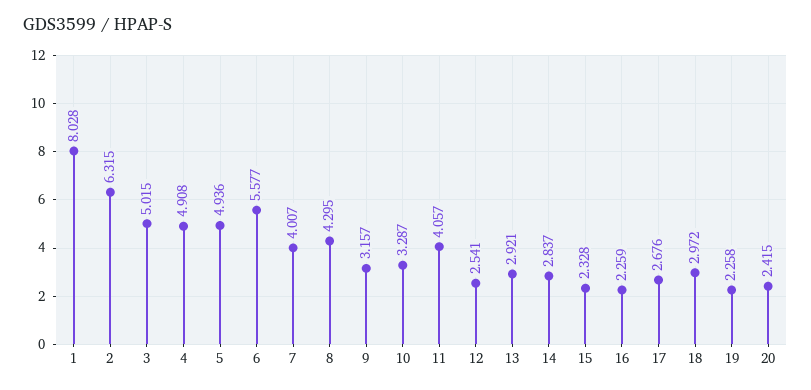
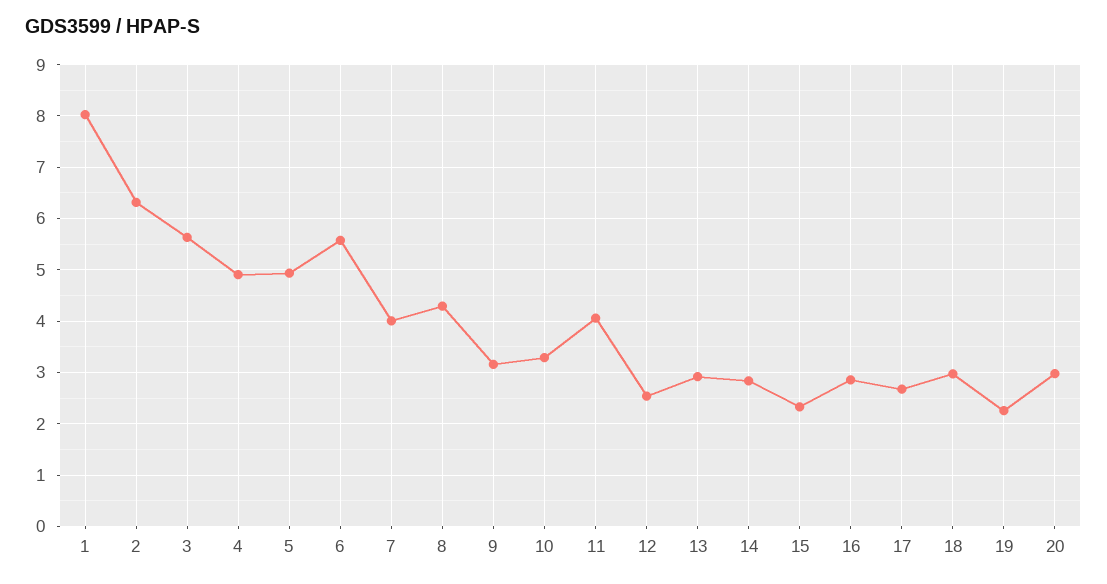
  {
    "1": 8.028,
    "2": 6.315,
-   "3": 5.015,
+   "3": 5.6,
    "4": 4.908,
    "5": 4.936,
    "6": 5.577,
    "7": 4.007,
    "8": 4.295,
    "9": 3.157,
    "10": 3.287,
    "11": 4.057,
    "12": 2.541,
    "13": 2.921,
    "14": 2.837,
    "15": 2.328,
-   "16": 2.259,
+   "16": 2.8,
    "17": 2.676,
    "18": 2.972,
    "19": 2.258,
-   "20": 2.415
+   "20": 3
  }

